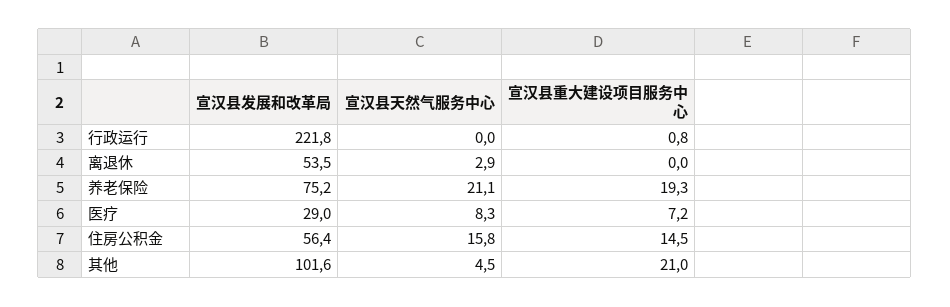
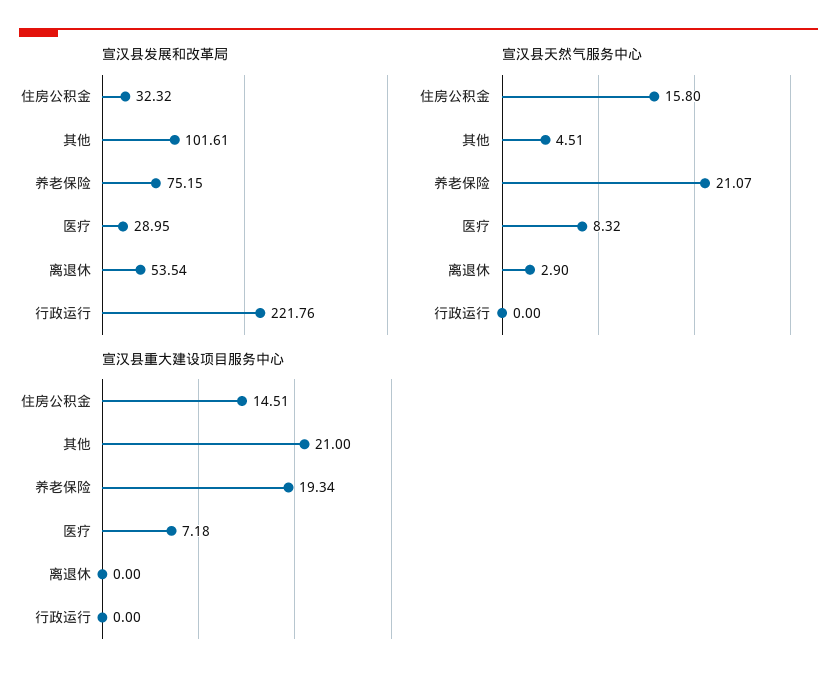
  {
    "宣汉县发展和改革局": {
      "行政运行": 221.76,
      "离退休": 53.54,
      "养老保险": 75.15,
      "医疗": 28.95,
-     "住房公积金": 56.4,
+     "住房公积金": 32.32,
      "其他": 101.61
    },
    "宣汉县天然气服务中心": {
      "行政运行": 0,
      "离退休": 2.9,
      "养老保险": 21.07,
      "医疗": 8.32,
      "住房公积金": 15.8,
      "其他": 4.51
    },
    "宣汉县重大建设项目服务中心": {
-     "行政运行": 0.8,
+     "行政运行": 0,
      "离退休": 0,
      "养老保险": 19.34,
      "医疗": 7.18,
      "住房公积金": 14.51,
      "其他": 21
    }
  }

